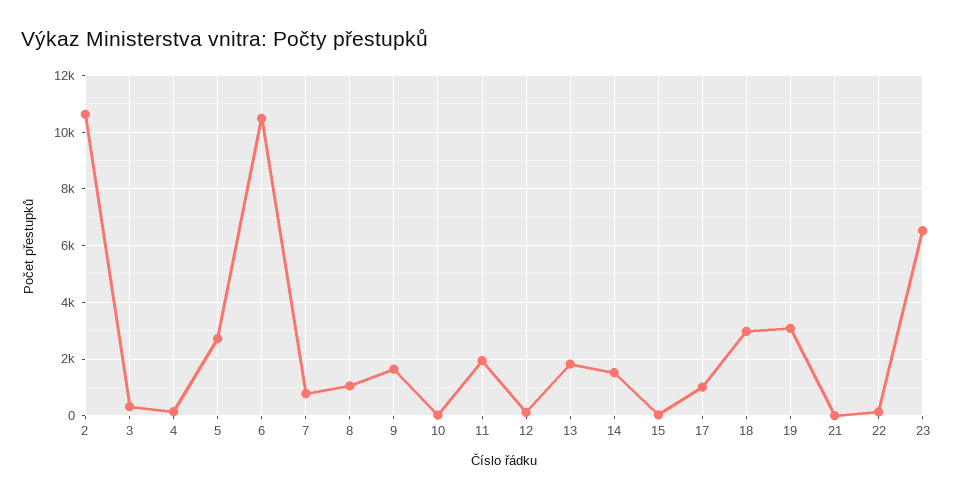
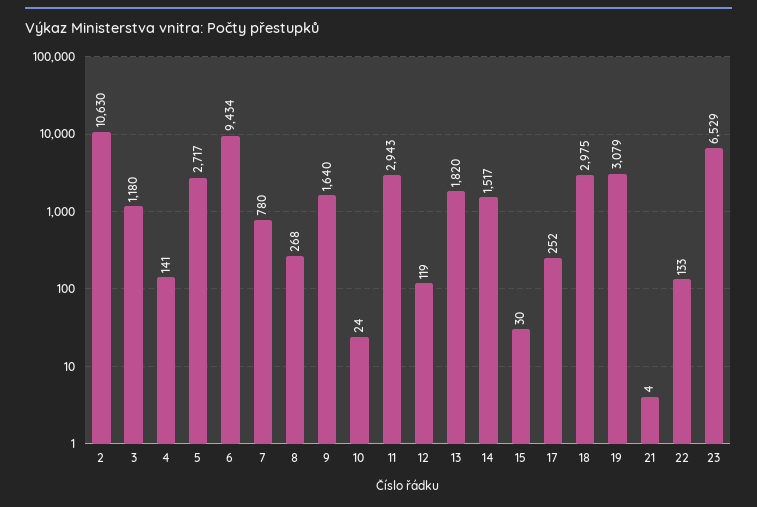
  {
    "2": 10630,
-   "3": 250,
+   "3": 1180,
    "4": 141,
    "5": 2717,
-   "6": 10500,
+   "6": 9434,
    "7": 780,
-   "8": 1000,
+   "8": 268,
    "9": 1640,
    "10": 24,
-   "11": 2000,
+   "11": 2943,
    "12": 119,
    "13": 1820,
    "14": 1517,
    "15": 30,
-   "17": 1000,
+   "17": 252,
    "18": 2975,
    "19": 3079,
    "21": 4,
    "22": 133,
    "23": 6529
  }

